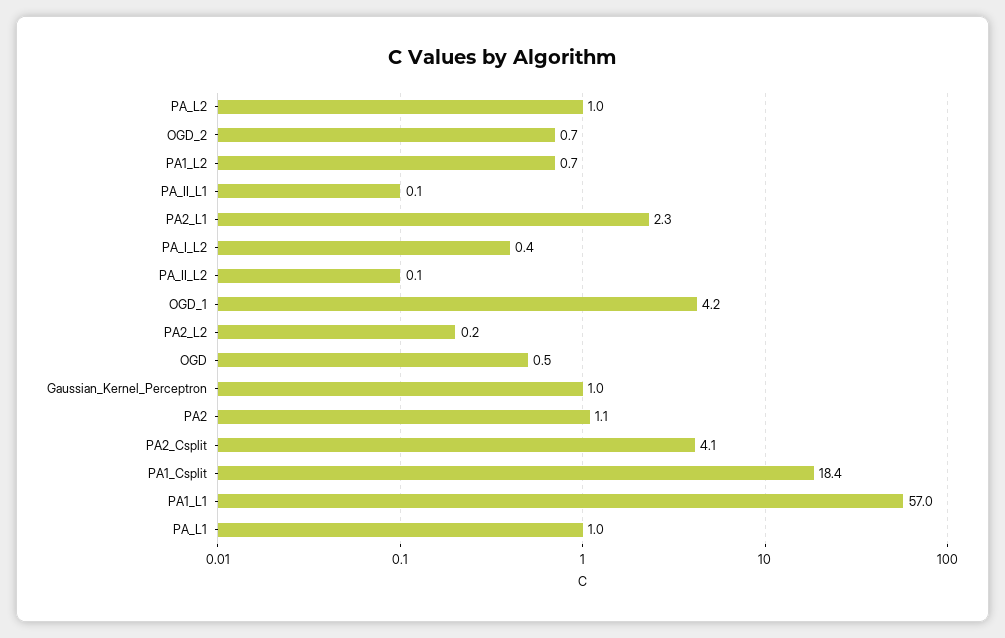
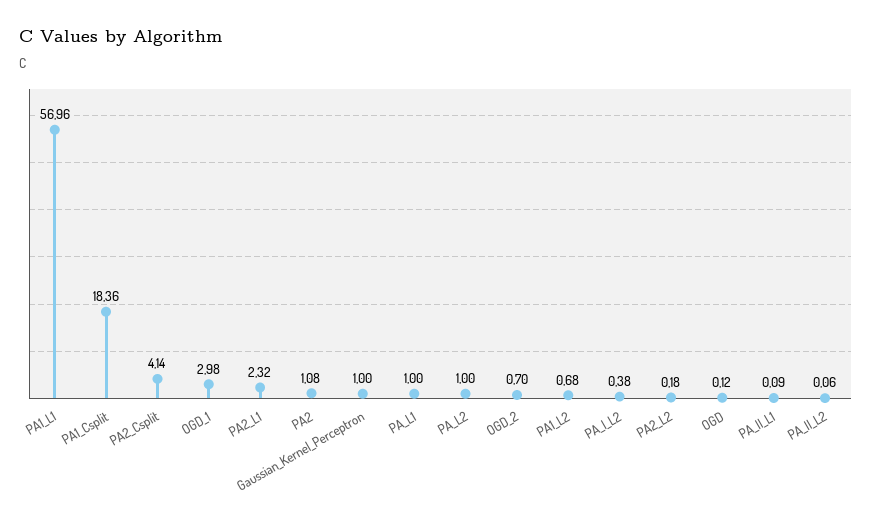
  {
    "PA_L2": 1,
    "OGD_2": 0.7,
    "PA1_L2": 0.68,
    "PA_II_L1": 0.09,
    "PA2_L1": 2.32,
    "PA_I_L2": 0.38,
    "PA_II_L2": 0.06,
-   "OGD_1": 4.2,
+   "OGD_1": 2.98,
    "PA2_L2": 0.18,
-   "OGD": 0.5,
+   "OGD": 0.12,
    "Gaussian_Kernel_Perceptron": 1,
    "PA2": 1.08,
    "PA2_Csplit": 4.14,
    "PA1_Csplit": 18.36,
    "PA1_L1": 56.96,
    "PA_L1": 1
  }

